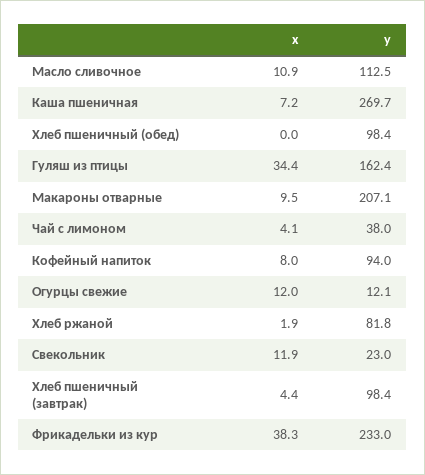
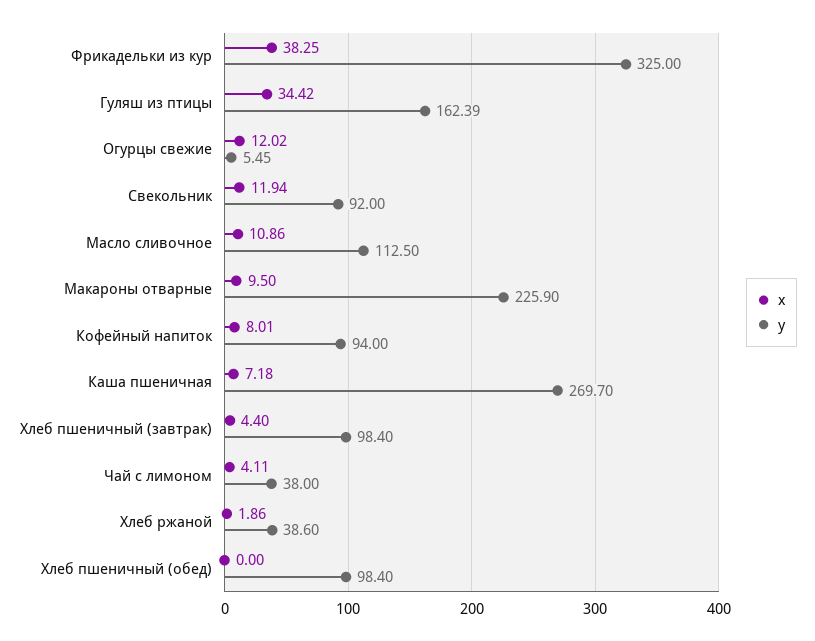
  {
    "x": {
      "Масло сливочное": 10.86,
      "Каша пшеничная": 7.18,
      "Хлеб пшеничный (обед)": 0,
      "Гуляш из птицы": 34.42,
      "Макароны отварные": 9.5,
      "Чай с лимоном": 4.11,
      "Кофейный напиток": 8.01,
      "Огурцы свежие": 12.02,
      "Хлеб ржаной": 1.86,
      "Свекольник": 11.94,
      "Хлеб пшеничный (завтрак)": 4.4,
      "Фрикадельки из кур": 38.25
    },
    "y": {
      "Масло сливочное": 112.5,
      "Каша пшеничная": 269.7,
      "Хлеб пшеничный (обед)": 98.4,
      "Гуляш из птицы": 162.39,
-     "Макароны отварные": 207.1,
+     "Макароны отварные": 225.9,
      "Чай с лимоном": 38,
      "Кофейный напиток": 94,
-     "Огурцы свежие": 12.1,
+     "Огурцы свежие": 5.45,
-     "Хлеб ржаной": 81.8,
+     "Хлеб ржаной": 38.6,
-     "Свекольник": 23,
+     "Свекольник": 92,
      "Хлеб пшеничный (завтрак)": 98.4,
-     "Фрикадельки из кур": 233
+     "Фрикадельки из кур": 325
    }
  }

